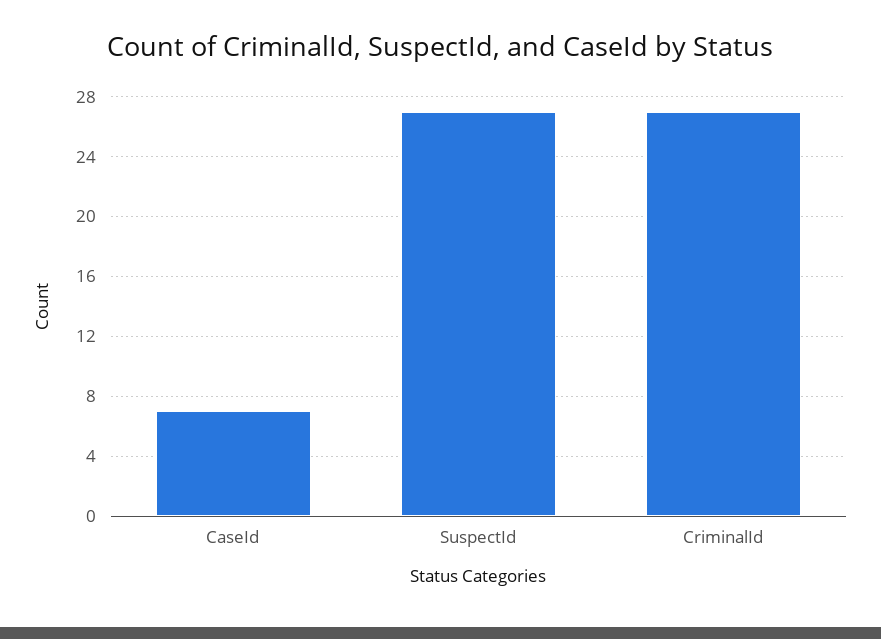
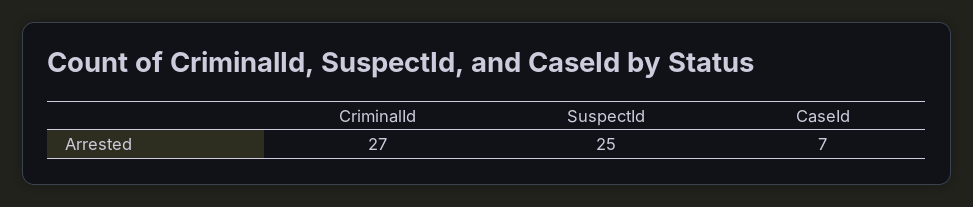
  {
    "CaseId": 7,
-   "SuspectId": 27,
+   "SuspectId": 25,
    "CriminalId": 27
  }

